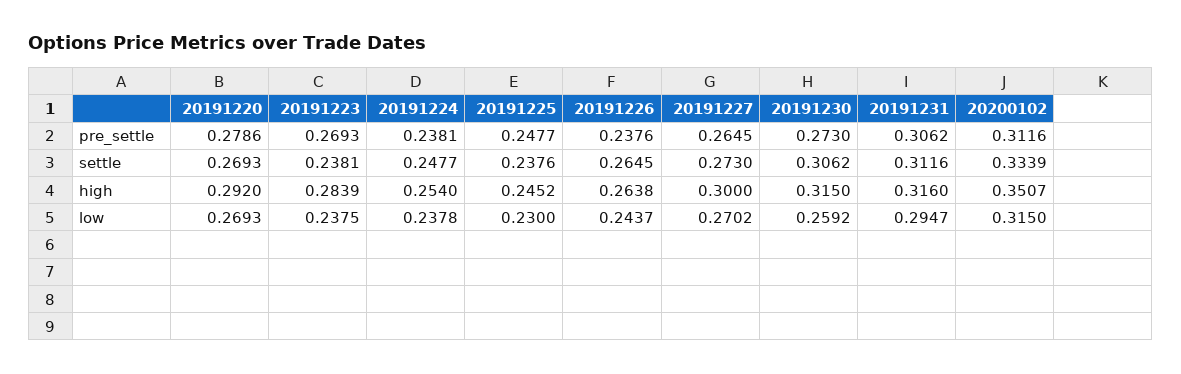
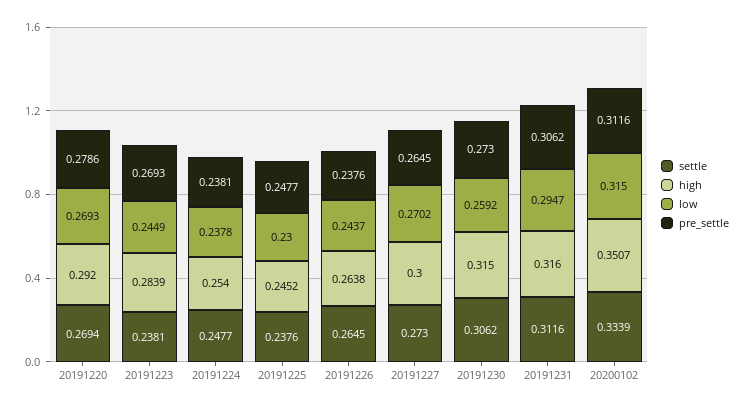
  {
    "pre_settle": {
      "20191220": 0.2786,
      "20191223": 0.2693,
      "20191224": 0.2381,
      "20191225": 0.2477,
      "20191226": 0.2376,
      "20191227": 0.2645,
      "20191230": 0.273,
      "20191231": 0.3062,
      "20200102": 0.3116
    },
    "settle": {
-     "20191220": 0.2693,
+     "20191220": 0.2694,
      "20191223": 0.2381,
      "20191224": 0.2477,
      "20191225": 0.2376,
      "20191226": 0.2645,
      "20191227": 0.273,
      "20191230": 0.3062,
      "20191231": 0.3116,
      "20200102": 0.3339
    },
    "high": {
      "20191220": 0.292,
      "20191223": 0.2839,
      "20191224": 0.254,
      "20191225": 0.2452,
      "20191226": 0.2638,
      "20191227": 0.3,
      "20191230": 0.315,
      "20191231": 0.316,
      "20200102": 0.3507
    },
    "low": {
      "20191220": 0.2693,
-     "20191223": 0.2375,
+     "20191223": 0.2449,
      "20191224": 0.2378,
      "20191225": 0.23,
      "20191226": 0.2437,
      "20191227": 0.2702,
      "20191230": 0.2592,
      "20191231": 0.2947,
      "20200102": 0.315
    }
  }

